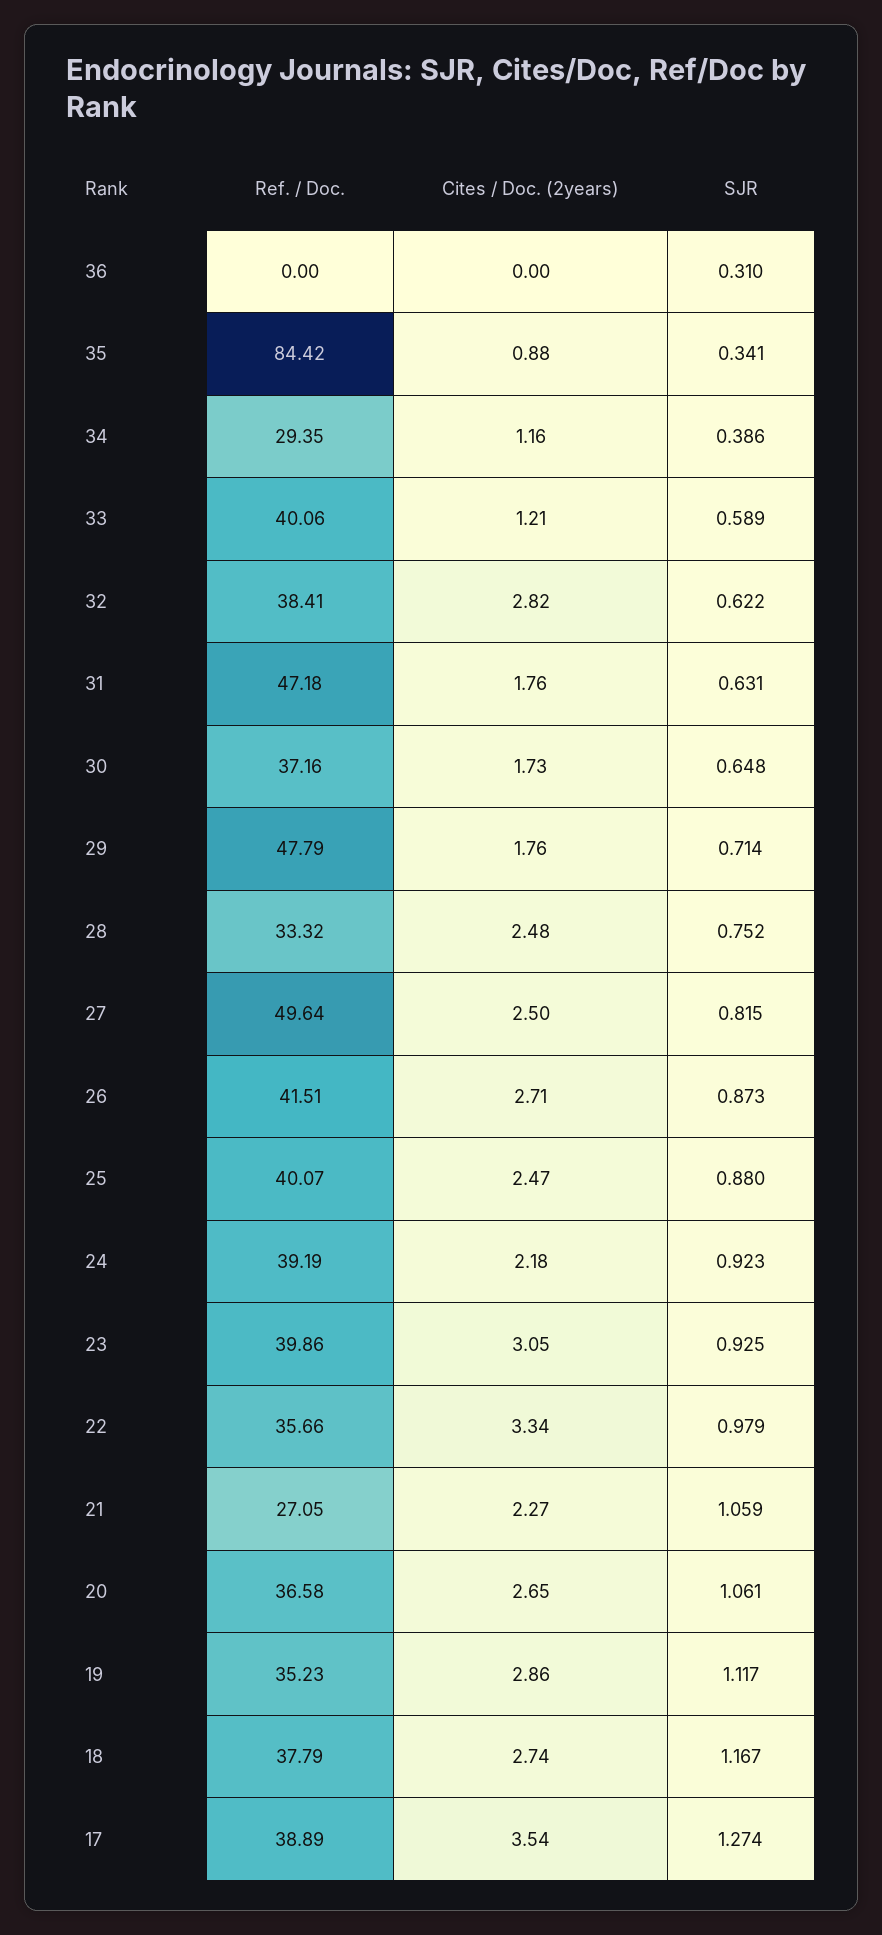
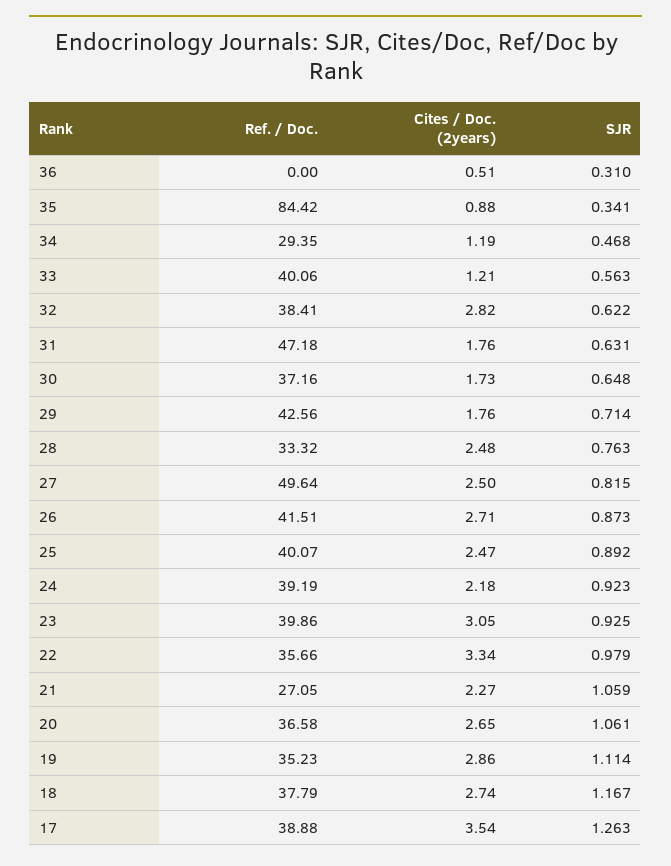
  {
    "Ref. / Doc.": {
      "36": 0,
      "35": 84.42,
      "34": 29.35,
      "33": 40.06,
      "32": 38.41,
      "31": 47.18,
      "30": 37.16,
-     "29": 47.79,
+     "29": 42.56,
      "28": 33.32,
      "27": 49.64,
      "26": 41.51,
      "25": 40.07,
      "24": 39.19,
      "23": 39.86,
      "22": 35.66,
      "21": 27.05,
      "20": 36.58,
      "19": 35.23,
      "18": 37.79,
-     "17": 38.89
+     "17": 38.88
    },
    "Cites / Doc. (2years)": {
-     "36": 0,
+     "36": 0.51,
      "35": 0.88,
-     "34": 1.16,
+     "34": 1.19,
      "33": 1.21,
      "32": 2.82,
      "31": 1.76,
      "30": 1.73,
      "29": 1.76,
      "28": 2.48,
      "27": 2.5,
      "26": 2.71,
      "25": 2.47,
      "24": 2.18,
      "23": 3.05,
      "22": 3.34,
      "21": 2.27,
      "20": 2.65,
      "19": 2.86,
      "18": 2.74,
      "17": 3.54
    },
    "SJR": {
      "36": 0.31,
      "35": 0.341,
-     "34": 0.386,
+     "34": 0.468,
-     "33": 0.589,
+     "33": 0.563,
      "32": 0.622,
      "31": 0.631,
      "30": 0.648,
      "29": 0.714,
-     "28": 0.752,
+     "28": 0.763,
      "27": 0.815,
      "26": 0.873,
-     "25": 0.88,
+     "25": 0.892,
      "24": 0.923,
      "23": 0.925,
      "22": 0.979,
      "21": 1.059,
      "20": 1.061,
-     "19": 1.117,
+     "19": 1.114,
      "18": 1.167,
-     "17": 1.274
+     "17": 1.263
    }
  }

